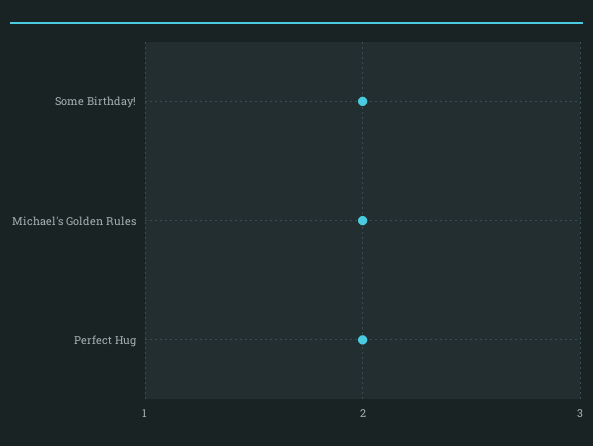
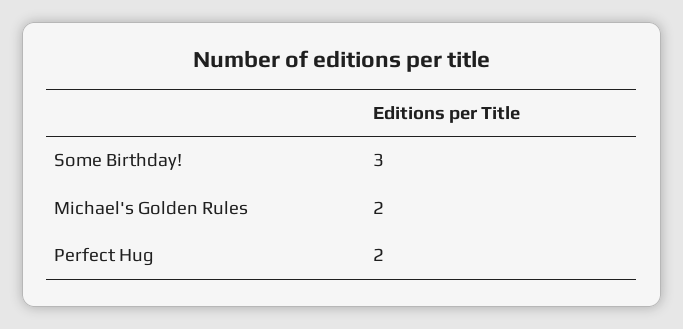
  {
-   "Some Birthday!": 2,
+   "Some Birthday!": 3,
    "Michael's Golden Rules": 2,
    "Perfect Hug": 2
  }

